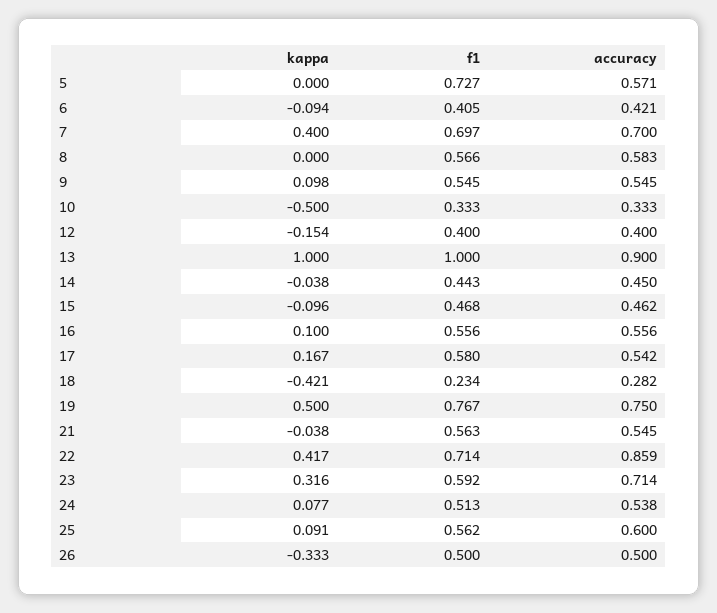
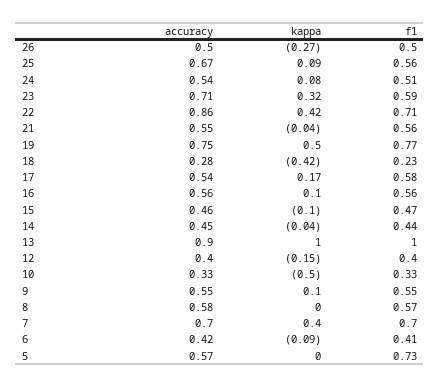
  {
    "kappa": {
      "5": 0,
      "6": -0.094,
      "7": 0.4,
      "8": 0,
      "9": 0.098,
      "10": -0.5,
      "12": -0.154,
      "13": 1,
      "14": -0.038,
      "15": -0.096,
      "16": 0.1,
      "17": 0.167,
      "18": -0.421,
      "19": 0.5,
      "21": -0.038,
      "22": 0.417,
      "23": 0.316,
      "24": 0.077,
      "25": 0.091,
-     "26": -0.333
+     "26": -0.27
    },
    "f1": {
      "5": 0.727,
      "6": 0.405,
      "7": 0.697,
      "8": 0.566,
      "9": 0.545,
      "10": 0.333,
      "12": 0.4,
      "13": 1,
      "14": 0.443,
      "15": 0.468,
      "16": 0.556,
      "17": 0.58,
      "18": 0.234,
      "19": 0.767,
      "21": 0.563,
      "22": 0.714,
      "23": 0.592,
      "24": 0.513,
      "25": 0.562,
      "26": 0.5
    },
    "accuracy": {
      "5": 0.571,
      "6": 0.421,
      "7": 0.7,
      "8": 0.583,
      "9": 0.545,
      "10": 0.333,
      "12": 0.4,
      "13": 0.9,
      "14": 0.45,
      "15": 0.462,
      "16": 0.556,
      "17": 0.542,
      "18": 0.282,
      "19": 0.75,
      "21": 0.545,
      "22": 0.859,
      "23": 0.714,
      "24": 0.538,
-     "25": 0.6,
+     "25": 0.67,
      "26": 0.5
    }
  }

